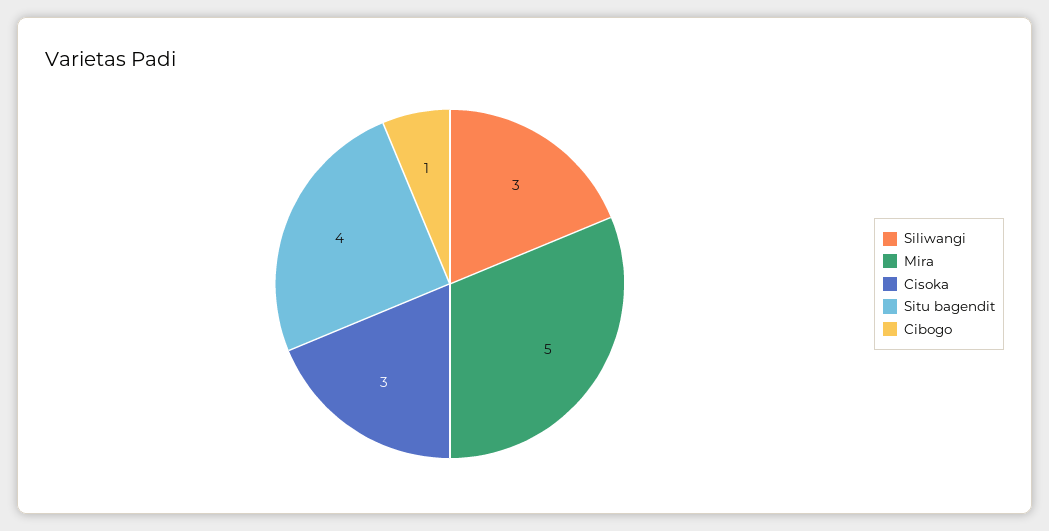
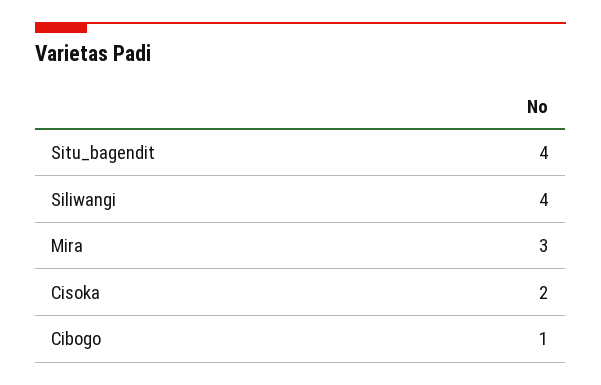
  {
-   "Siliwangi": 3,
+   "Siliwangi": 4,
-   "Mira": 5,
+   "Mira": 3,
-   "Cisoka": 3,
+   "Cisoka": 2,
    "Situ bagendit": 4,
    "Cibogo": 1
  }

